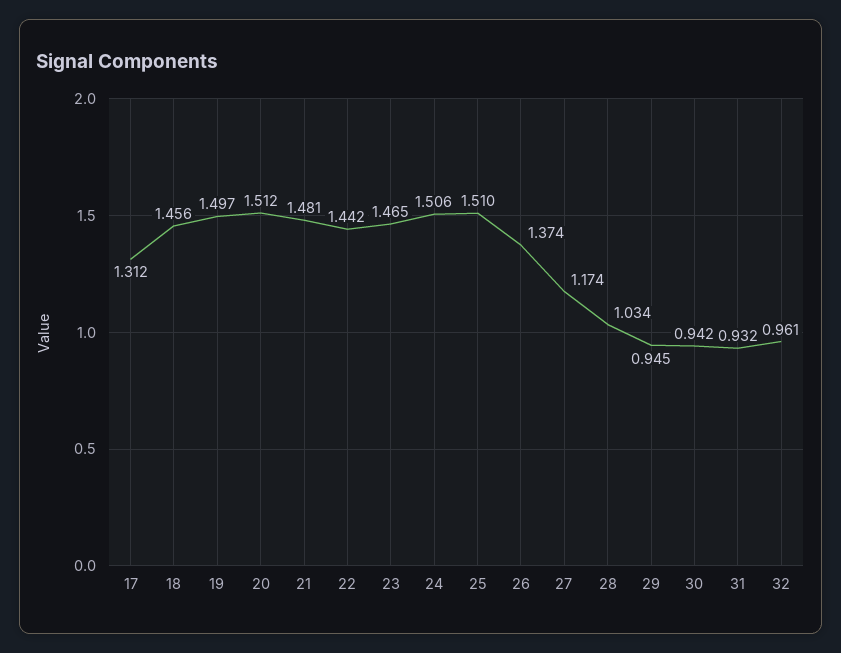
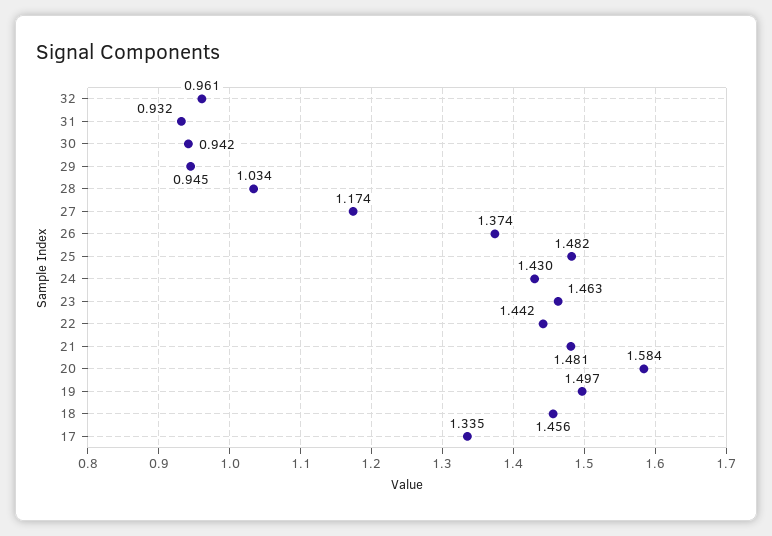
  {
-   "17": 1.312,
+   "17": 1.335,
    "18": 1.456,
    "19": 1.497,
-   "20": 1.512,
+   "20": 1.584,
    "21": 1.481,
    "22": 1.442,
-   "23": 1.465,
+   "23": 1.463,
-   "24": 1.506,
+   "24": 1.43,
-   "25": 1.51,
+   "25": 1.482,
    "26": 1.374,
    "27": 1.174,
    "28": 1.034,
    "29": 0.945,
    "30": 0.942,
    "31": 0.932,
    "32": 0.961
  }

